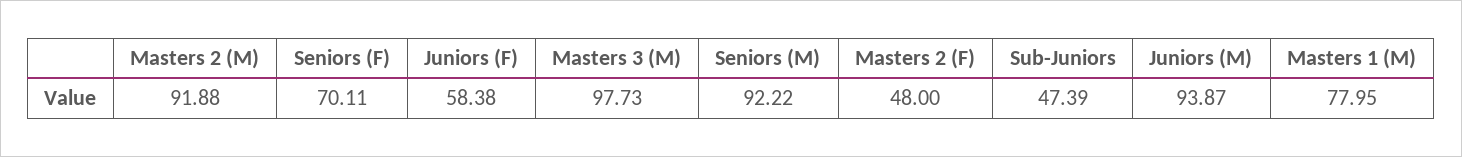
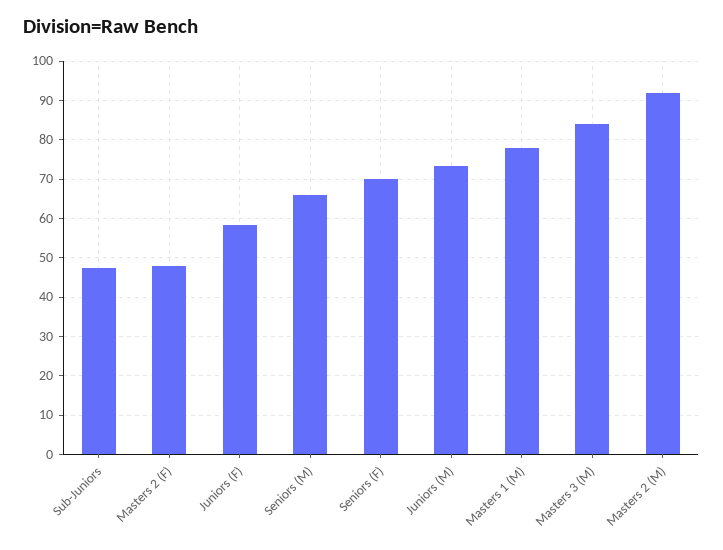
  {
    "Masters 2 (M)": 91.88,
    "Seniors (F)": 70.11,
    "Juniors (F)": 58.38,
-   "Masters 3 (M)": 97.73,
+   "Masters 3 (M)": 84,
-   "Seniors (M)": 92.22,
+   "Seniors (M)": 66,
    "Masters 2 (F)": 48,
    "Sub-Juniors": 47.39,
-   "Juniors (M)": 93.87,
+   "Juniors (M)": 74,
    "Masters 1 (M)": 77.95
  }

